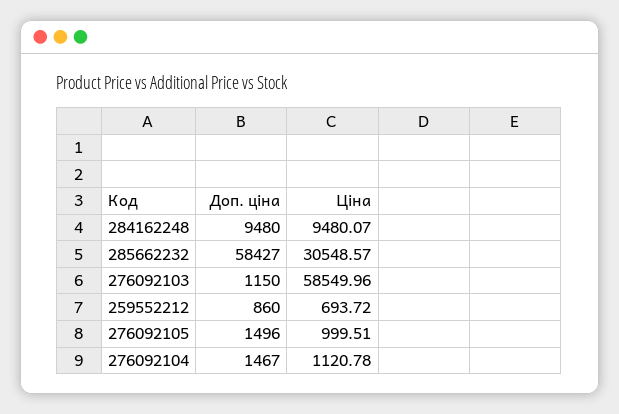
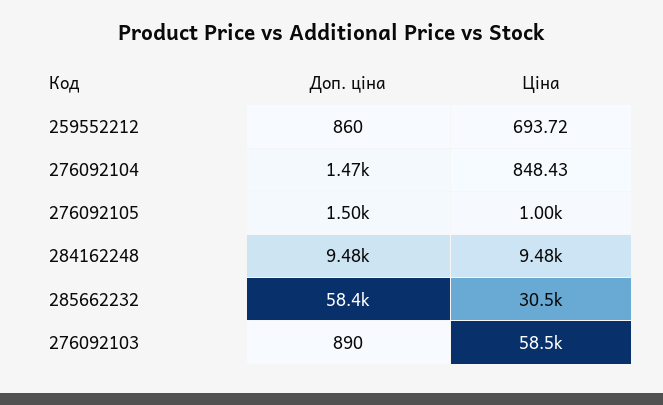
  {
    "Доп. ціна": {
      "284162248": 9480,
      "285662232": 58427,
-     "276092103": 1150,
+     "276092103": 890,
      "259552212": 860,
      "276092105": 1496,
      "276092104": 1467
    },
    "Ціна": {
      "284162248": 9480.07,
      "285662232": 30548.57,
      "276092103": 58549.96,
      "259552212": 693.72,
      "276092105": 999.51,
-     "276092104": 1120.78
+     "276092104": 848.43
    }
  }

